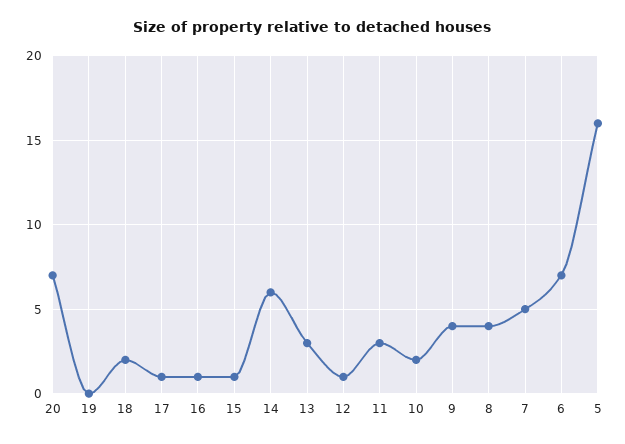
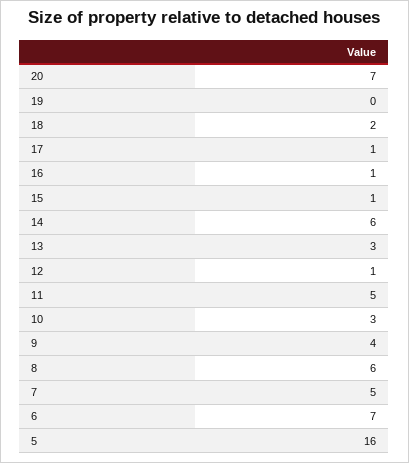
  {
    "20": 7,
    "19": 0,
    "18": 2,
    "17": 1,
    "16": 1,
    "15": 1,
    "14": 6,
    "13": 3,
    "12": 1,
-   "11": 3,
+   "11": 5,
-   "10": 2,
+   "10": 3,
    "9": 4,
-   "8": 4,
+   "8": 6,
    "7": 5,
    "6": 7,
    "5": 16
  }

